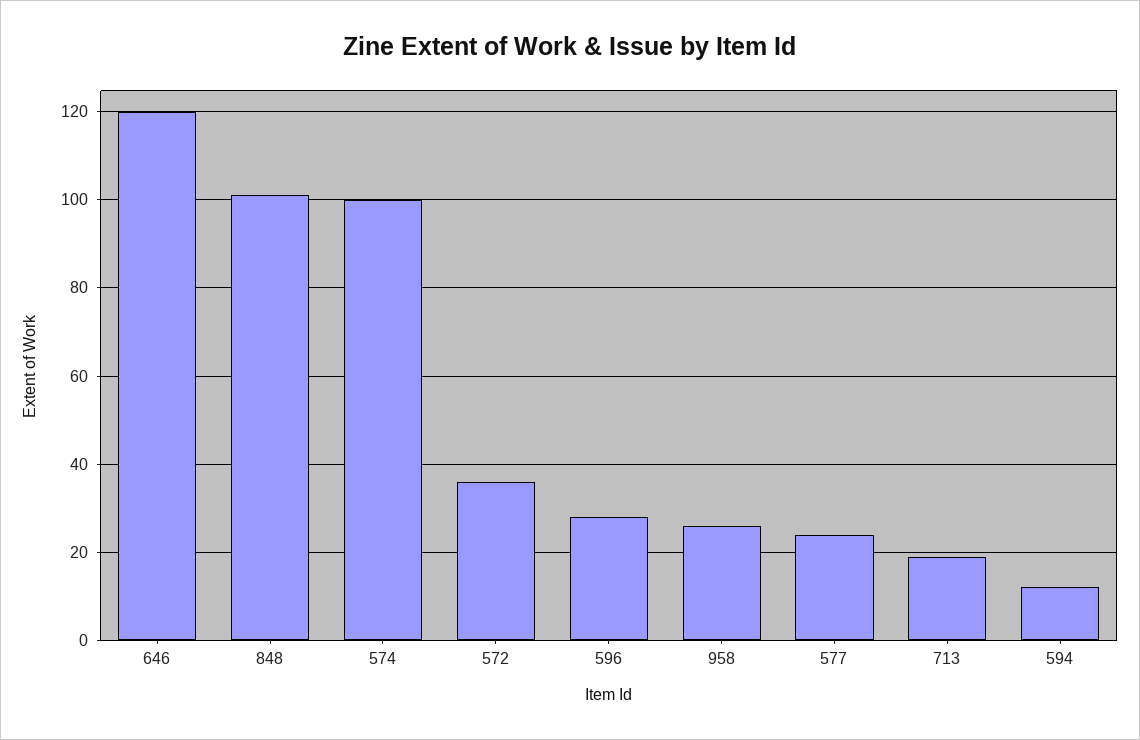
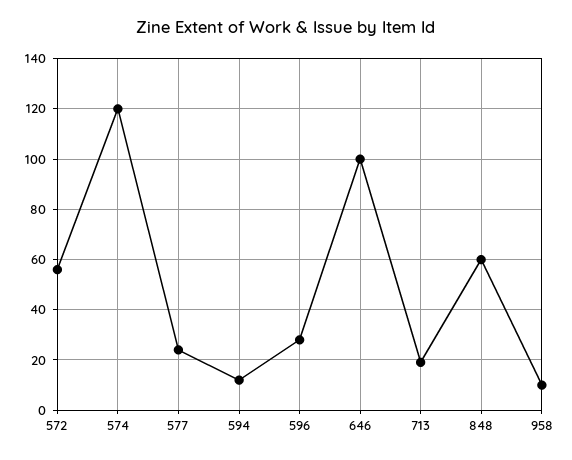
  {
-   "646": 120,
+   "646": 100,
-   "848": 100,
+   "848": 60,
-   "574": 100,
+   "574": 120,
-   "572": 35,
+   "572": 55,
    "596": 30,
-   "958": 25,
+   "958": 10,
    "577": 25,
    "713": 20,
    "594": 10
  }

